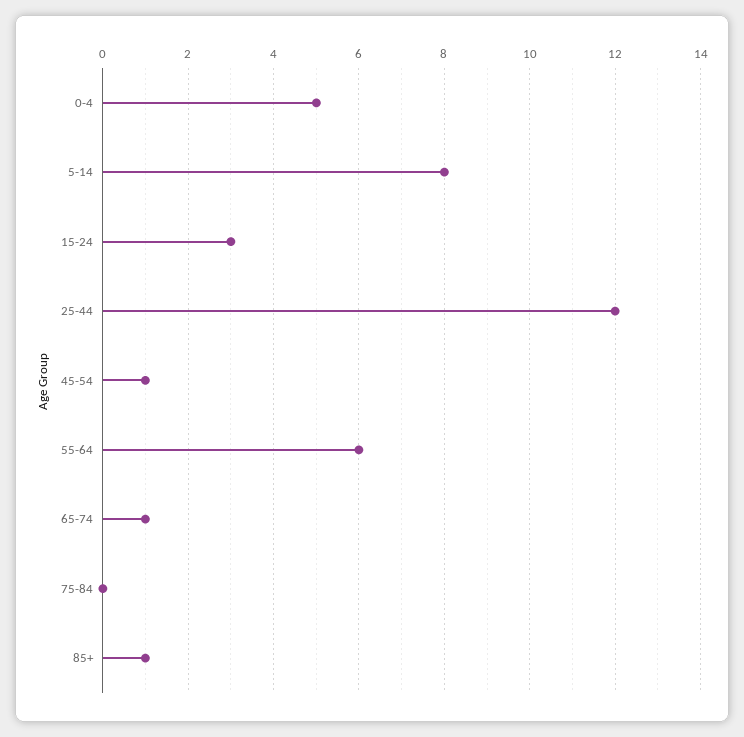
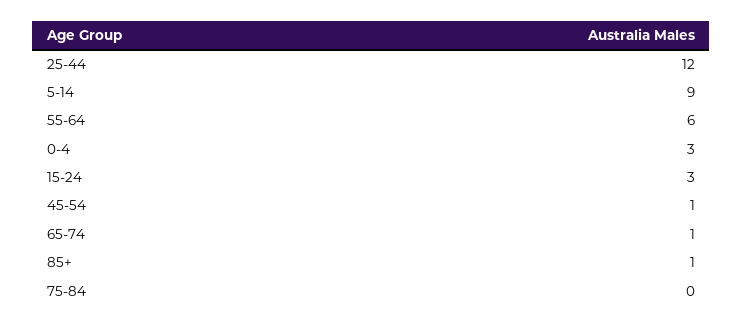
  {
-   "0-4": 5,
+   "0-4": 3,
-   "5-14": 8,
+   "5-14": 9,
    "15-24": 3,
    "25-44": 12,
    "45-54": 1,
    "55-64": 6,
    "65-74": 1,
    "75-84": 0,
    "85+": 1
  }

